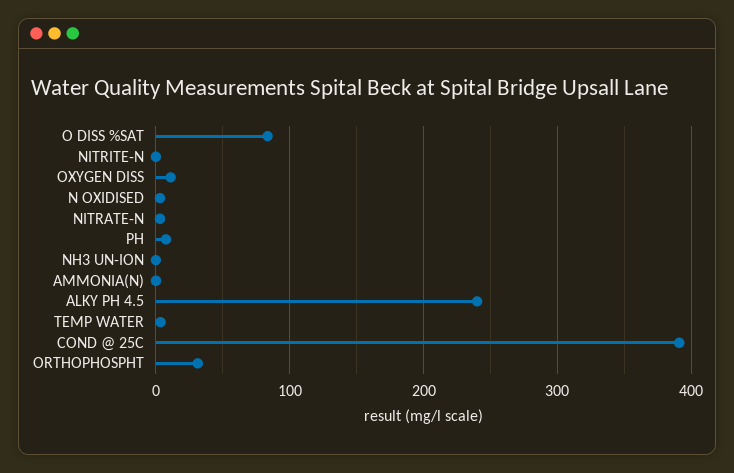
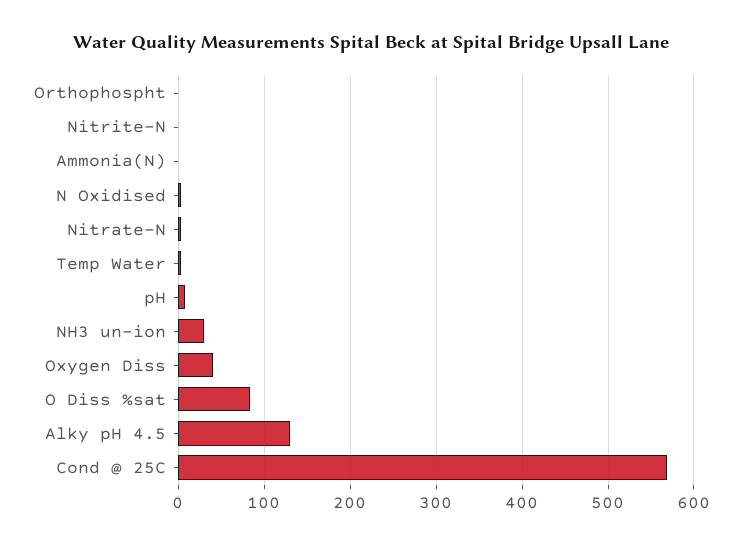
  {
    "O DISS %SAT": 80,
    "NITRITE-N": 0,
-   "OXYGEN DISS": 10,
+   "OXYGEN DISS": 40,
    "N OXIDISED": 0,
    "NITRATE-N": 0,
    "PH": 10,
-   "NH3 UN-ION": 0,
+   "NH3 UN-ION": 30,
    "AMMONIA(N)": 0,
-   "ALKY PH 4.5": 240,
+   "ALKY PH 4.5": 130,
    "TEMP WATER": 0,
-   "COND @ 25C": 390,
+   "COND @ 25C": 570,
-   "ORTHOPHOSPHT": 30
+   "ORTHOPHOSPHT": 0
  }

